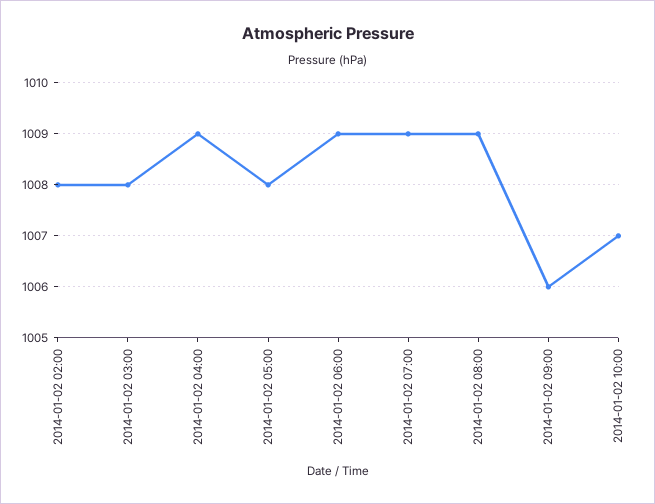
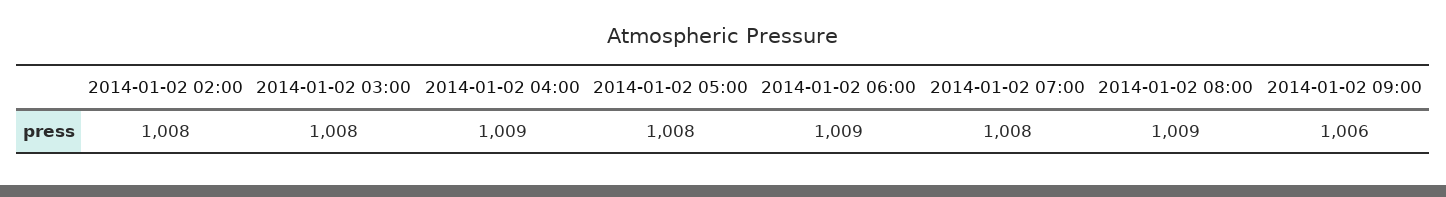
  {
    "2014-01-02 02:00": 1008,
    "2014-01-02 03:00": 1008,
    "2014-01-02 04:00": 1009,
    "2014-01-02 05:00": 1008,
    "2014-01-02 06:00": 1009,
-   "2014-01-02 07:00": 1009,
+   "2014-01-02 07:00": 1008,
    "2014-01-02 08:00": 1009,
-   "2014-01-02 09:00": 1006,
+   "2014-01-02 09:00": 1006
-   "2014-01-02 10:00": 1007
  }

